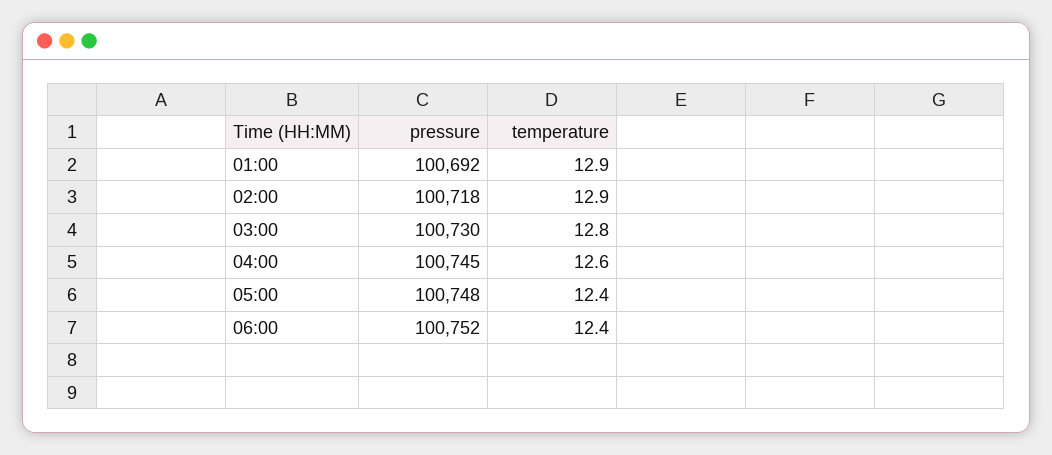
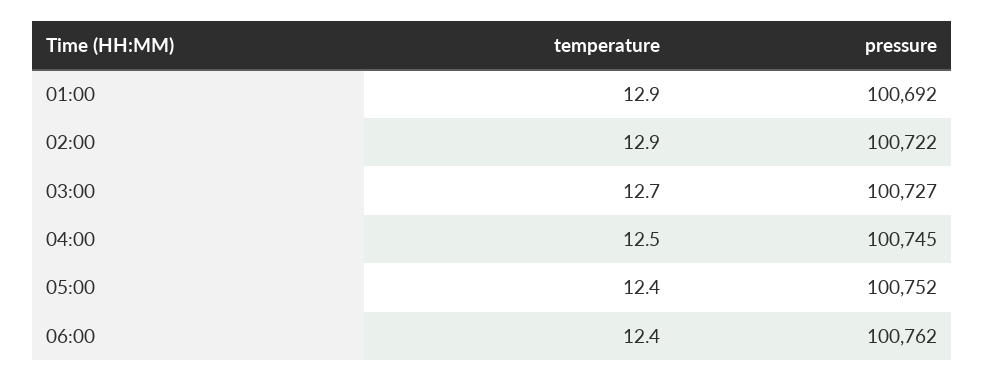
  {
    "pressure": {
      "01:00": 100692,
-     "02:00": 100718,
+     "02:00": 100722,
-     "03:00": 100730,
+     "03:00": 100727,
      "04:00": 100745,
-     "05:00": 100748,
+     "05:00": 100752,
-     "06:00": 100752
+     "06:00": 100762
    },
    "temperature": {
      "01:00": 12.9,
      "02:00": 12.9,
-     "03:00": 12.8,
+     "03:00": 12.7,
-     "04:00": 12.6,
+     "04:00": 12.5,
      "05:00": 12.4,
      "06:00": 12.4
    }
  }

